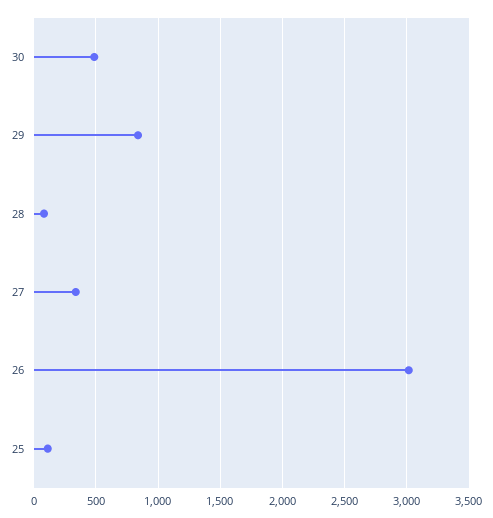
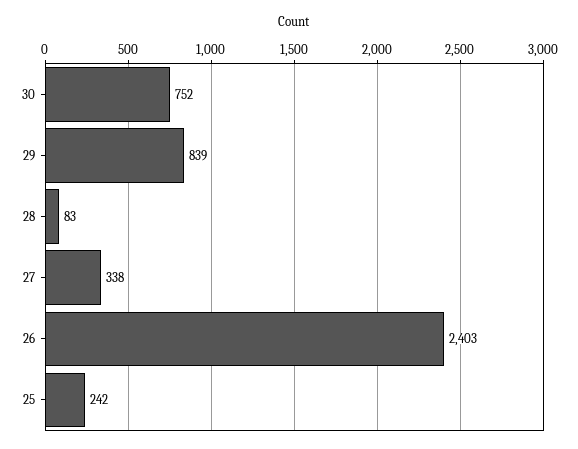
  {
-   "30": 500,
+   "30": 752,
    "29": 839,
    "28": 83,
    "27": 338,
-   "26": 3000,
+   "26": 2403,
-   "25": 100
+   "25": 242
  }

